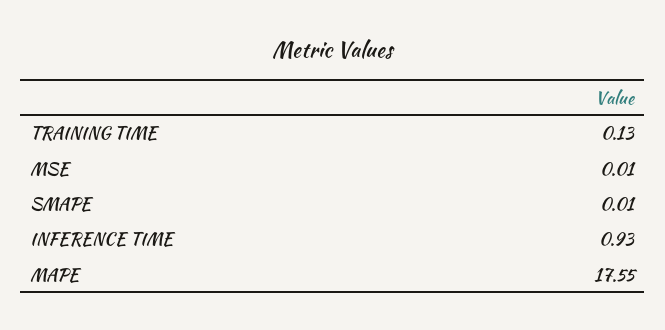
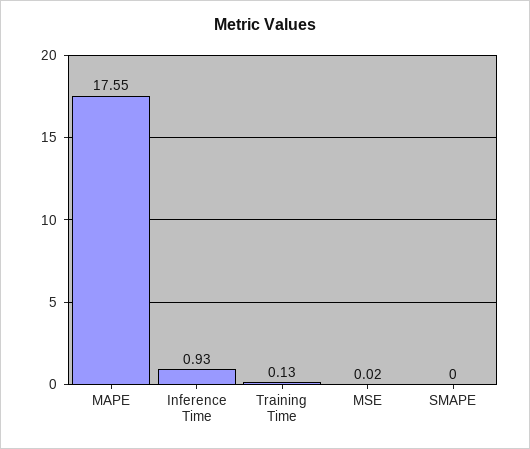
  {
    "TRAINING TIME": 0.13,
-   "MSE": 0.01,
+   "MSE": 0.02,
-   "SMAPE": 0.01,
+   "SMAPE": 0,
    "INFERENCE TIME": 0.93,
    "MAPE": 17.55
  }

